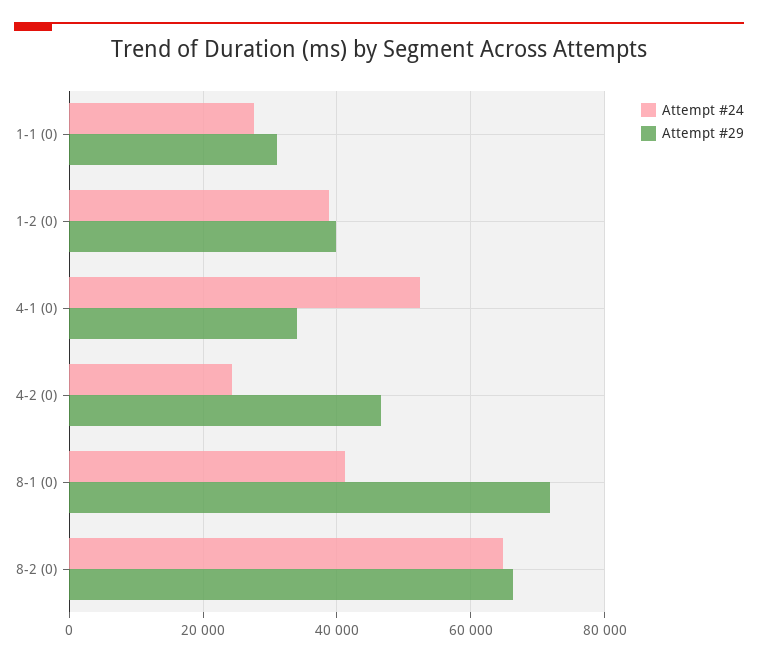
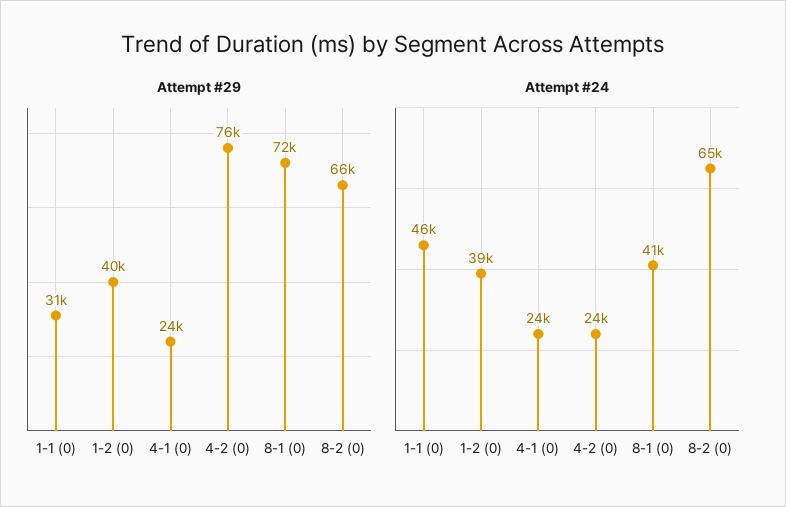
  {
    "Attempt #24": {
-     "1-1 (0)": 28000,
+     "1-1 (0)": 46000,
      "1-2 (0)": 39000,
-     "4-1 (0)": 52000,
+     "4-1 (0)": 24000,
      "4-2 (0)": 24000,
      "8-1 (0)": 41000,
      "8-2 (0)": 65000
    },
    "Attempt #29": {
      "1-1 (0)": 31000,
      "1-2 (0)": 40000,
-     "4-1 (0)": 34000,
+     "4-1 (0)": 24000,
-     "4-2 (0)": 46000,
+     "4-2 (0)": 76000,
      "8-1 (0)": 72000,
      "8-2 (0)": 66000
    }
  }

